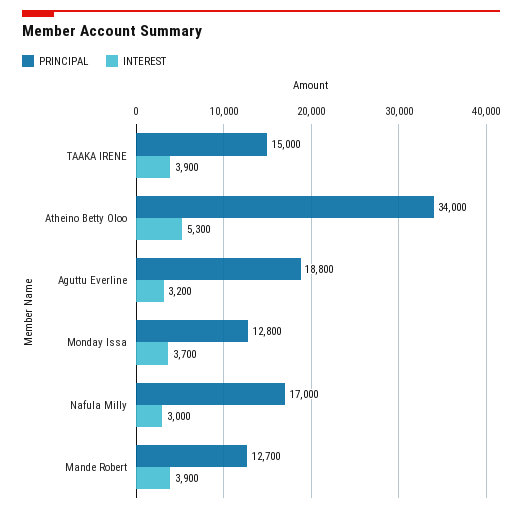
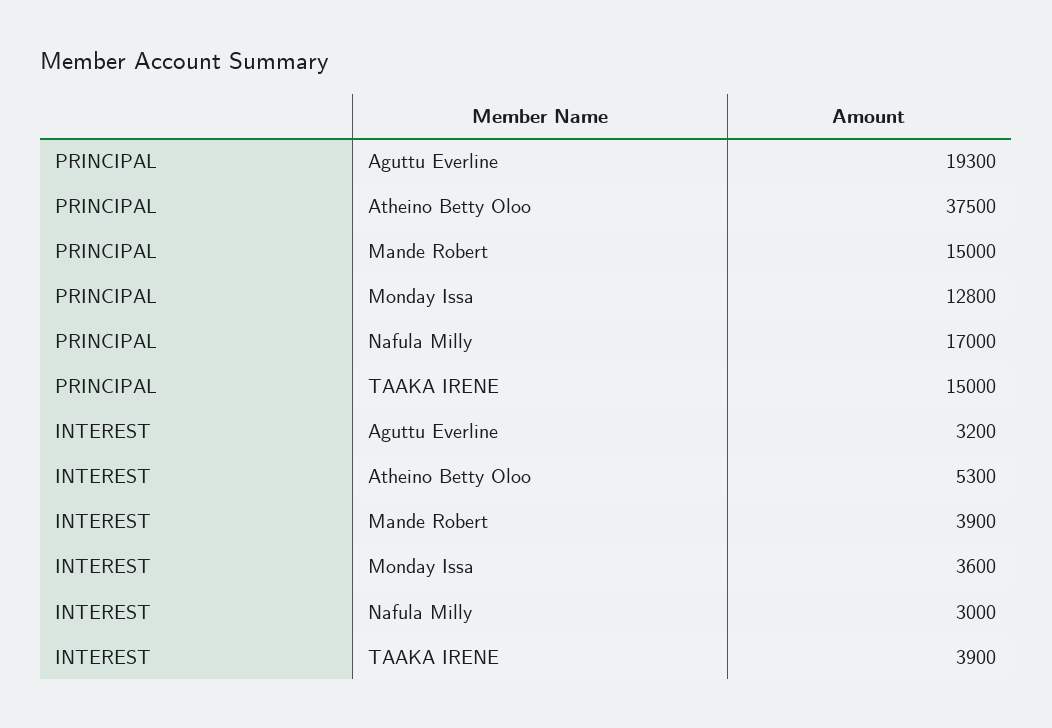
  {
    "PRINCIPAL": {
      "TAAKA IRENE": 15000,
-     "Atheino Betty Oloo": 34000,
+     "Atheino Betty Oloo": 37500,
-     "Aguttu Everline": 18800,
+     "Aguttu Everline": 19300,
      "Monday Issa": 12800,
      "Nafula Milly": 17000,
-     "Mande Robert": 12700
+     "Mande Robert": 15000
    },
    "INTEREST": {
      "TAAKA IRENE": 3900,
      "Atheino Betty Oloo": 5300,
      "Aguttu Everline": 3200,
-     "Monday Issa": 3700,
+     "Monday Issa": 3600,
      "Nafula Milly": 3000,
      "Mande Robert": 3900
    }
  }

